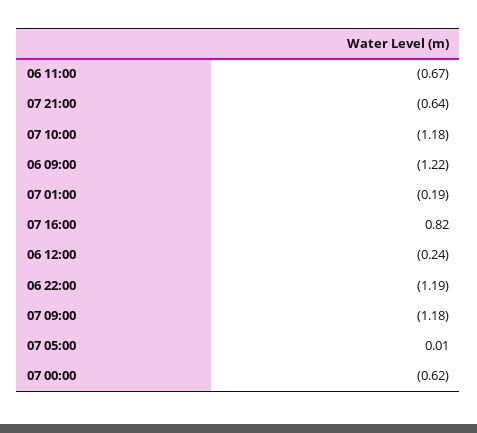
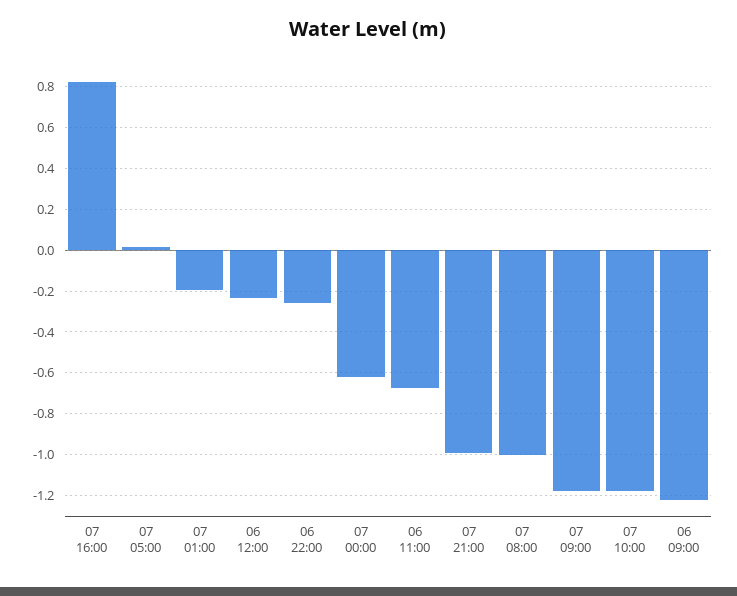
  {
    "06 11:00": -0.67,
-   "07 21:00": -0.64,
+   "07 21:00": -1,
    "07 10:00": -1.18,
    "06 09:00": -1.22,
    "07 01:00": -0.19,
    "07 16:00": 0.82,
    "06 12:00": -0.24,
-   "06 22:00": -1.19,
+   "06 22:00": -0.25,
    "07 09:00": -1.18,
    "07 05:00": 0.01,
-   "07 00:00": -0.62
+   "07 00:00": -0.62,
+   "07 08:00": -1
  }

